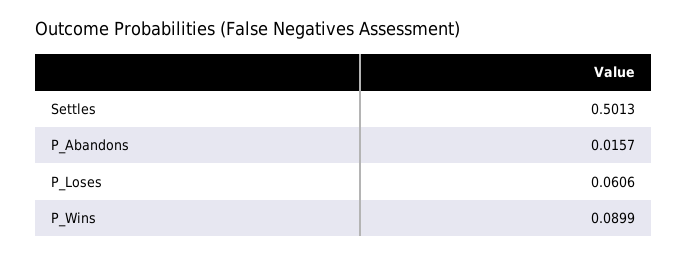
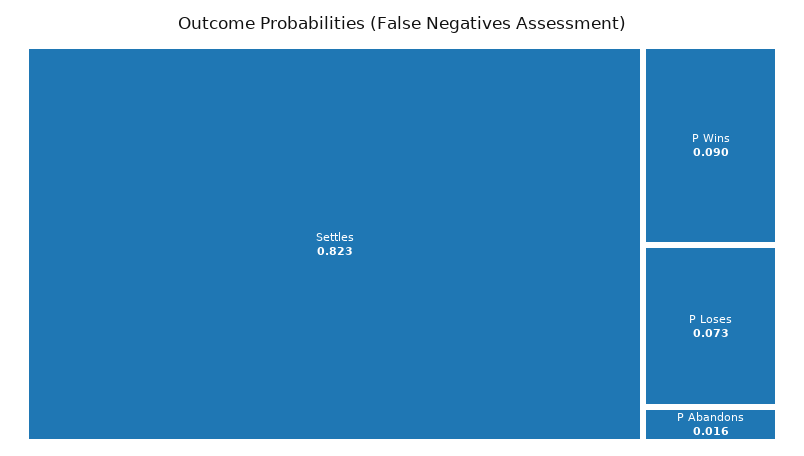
  {
-   "Settles": 0.5013,
+   "Settles": 0.823,
    "P_Abandons": 0.0157,
-   "P_Loses": 0.0606,
+   "P_Loses": 0.073,
    "P_Wins": 0.0899
  }

